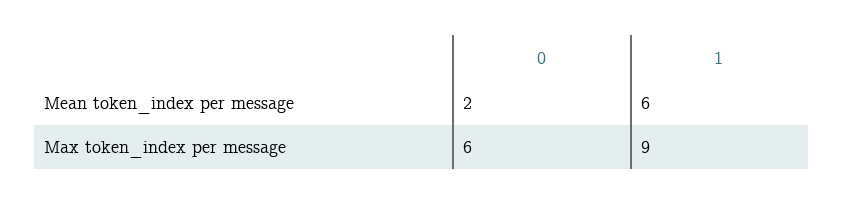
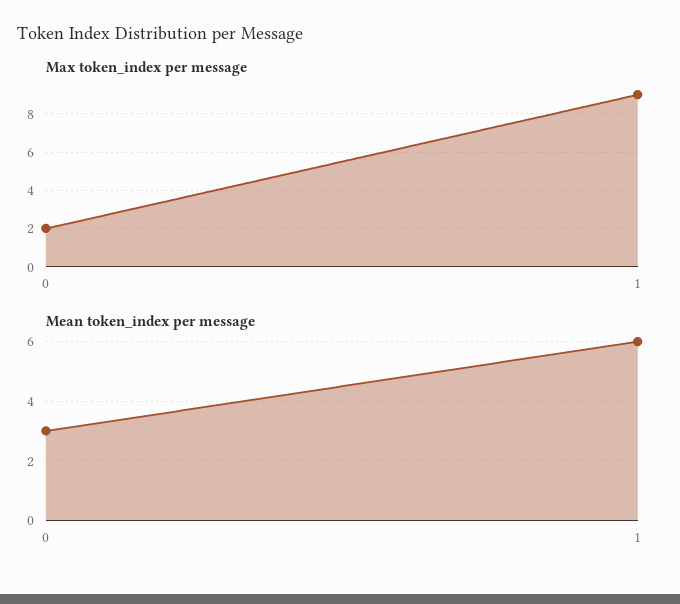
  {
    "Mean token_index per message": {
-     "0": 2,
+     "0": 3,
      "1": 6
    },
    "Max token_index per message": {
-     "0": 6,
+     "0": 2,
      "1": 9
    }
  }

